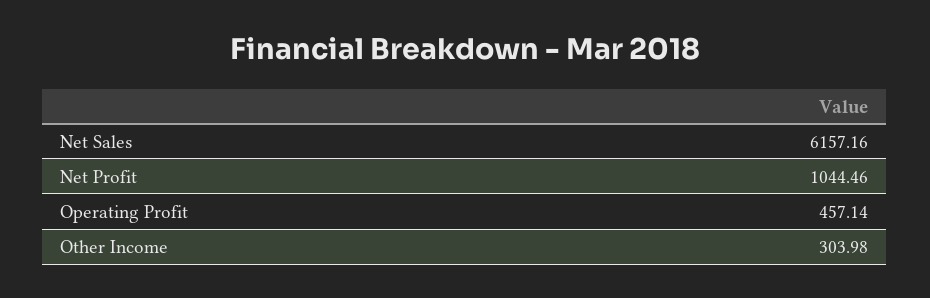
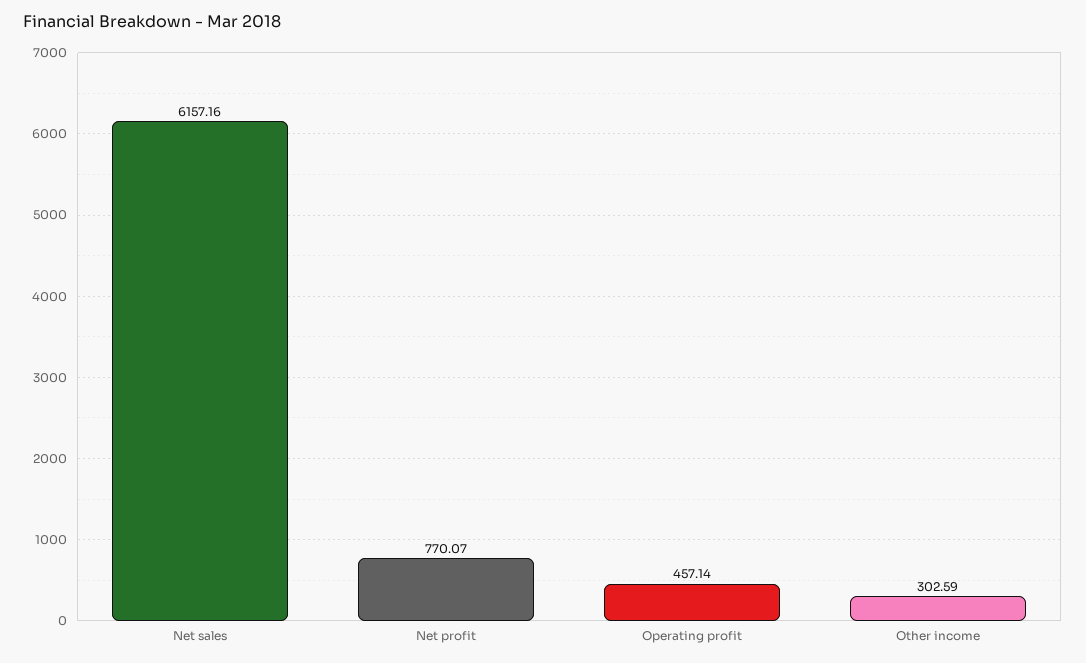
  {
    "Net Sales": 6157.16,
-   "Net Profit": 1044.46,
+   "Net Profit": 770.07,
    "Operating Profit": 457.14,
-   "Other Income": 303.98
+   "Other Income": 302.59
  }

